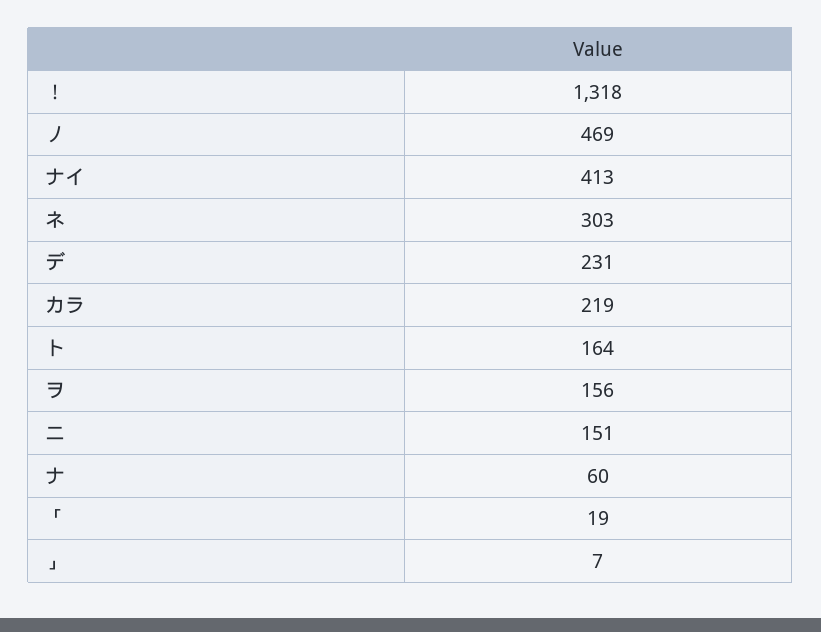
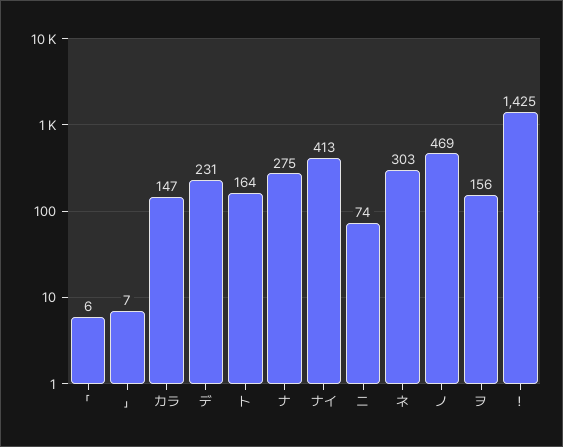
  {
-   "！": 1318,
+   "！": 1425,
    "ノ": 469,
    "ナイ": 413,
    "ネ": 303,
    "デ": 231,
-   "カラ": 219,
+   "カラ": 147,
    "ト": 164,
    "ヲ": 156,
-   "ニ": 151,
+   "ニ": 74,
-   "ナ": 60,
+   "ナ": 275,
-   "「": 19,
+   "「": 6,
    "」": 7
  }

